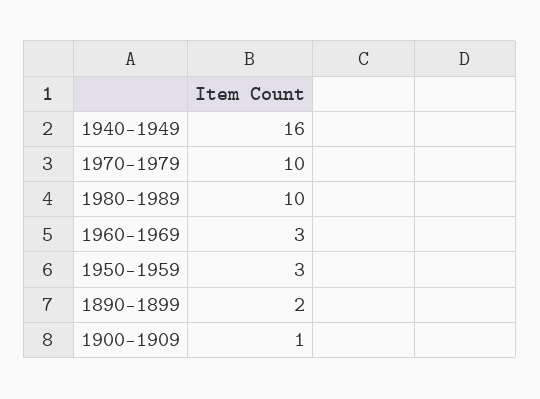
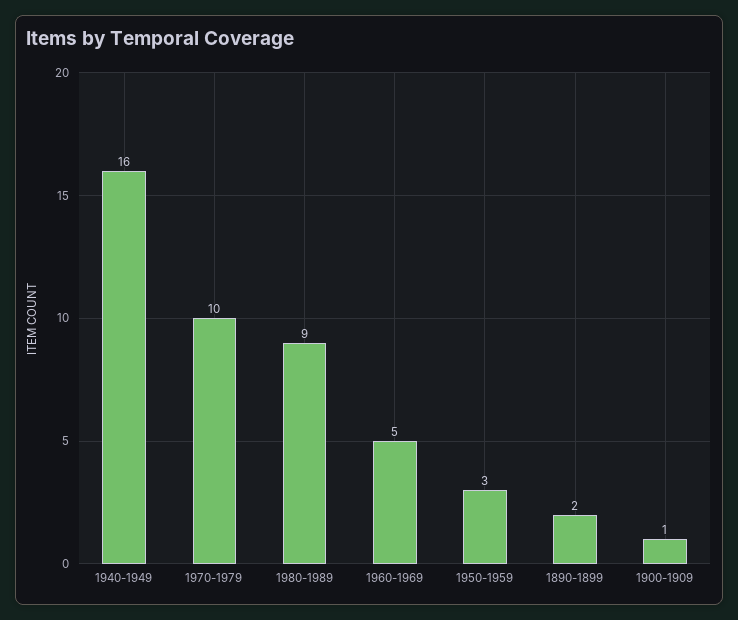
  {
    "1940-1949": 16,
    "1970-1979": 10,
-   "1980-1989": 10,
+   "1980-1989": 9,
-   "1960-1969": 3,
+   "1960-1969": 5,
    "1950-1959": 3,
    "1890-1899": 2,
    "1900-1909": 1
  }

